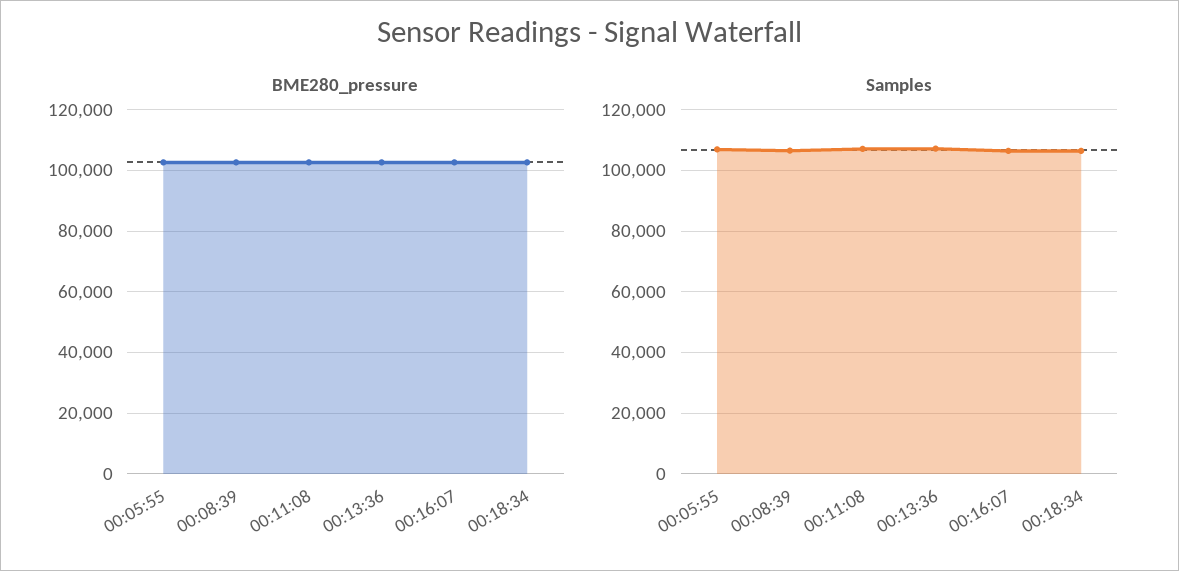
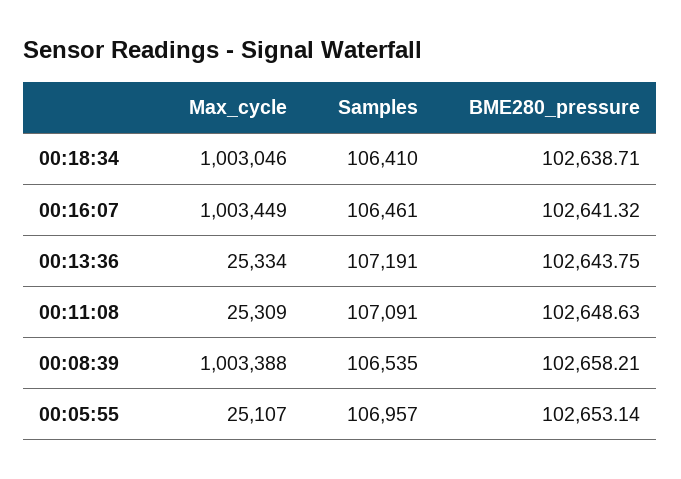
  {
    "BME280_pressure": {
      "00:05:55": 102653.14,
      "00:08:39": 102658.21,
      "00:11:08": 102648.63,
      "00:13:36": 102643.75,
      "00:16:07": 102641.32,
      "00:18:34": 102638.71
    },
    "Samples": {
      "00:05:55": 106957,
      "00:08:39": 106535,
      "00:11:08": 107091,
      "00:13:36": 107191,
      "00:16:07": 106461,
      "00:18:34": 106410
-   }
+   },
+   "Max_cycle": {
+     "00:18:34": 1003046,
+     "00:16:07": 1003449,
+     "00:13:36": 25334,
+     "00:11:08": 25309,
+     "00:08:39": 1003388,
+     "00:05:55": 25107
+   }
  }

